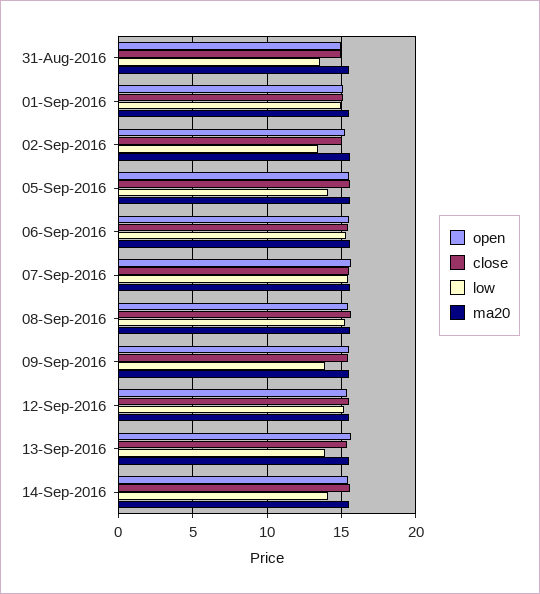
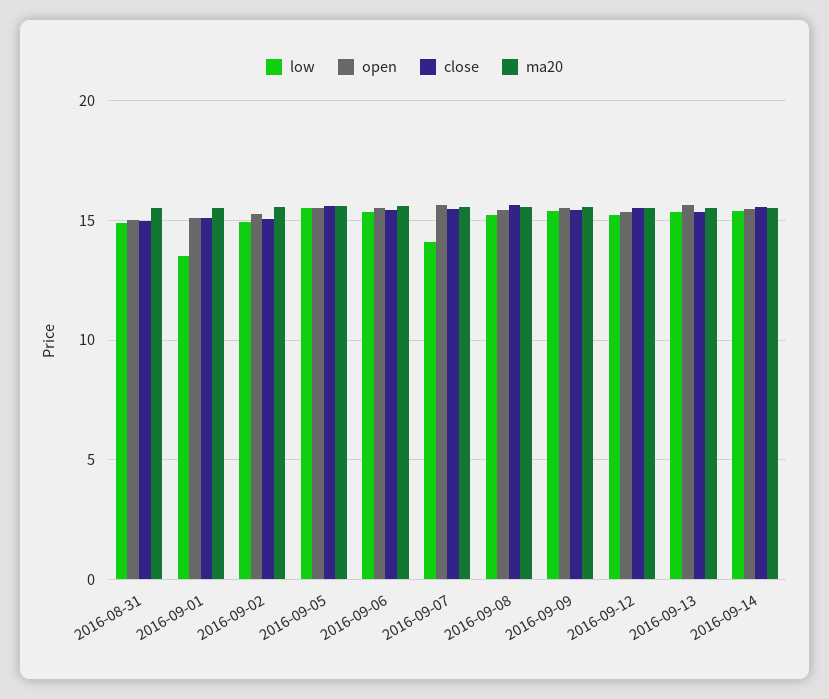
  {
    "open": {
      "31-Aug-2016": 15,
      "01-Sep-2016": 15,
      "02-Sep-2016": 15.5,
      "05-Sep-2016": 15.5,
      "06-Sep-2016": 15.5,
      "07-Sep-2016": 15.5,
      "08-Sep-2016": 15.5,
      "09-Sep-2016": 15.5,
      "12-Sep-2016": 15.5,
      "13-Sep-2016": 15.5,
      "14-Sep-2016": 15.5
    },
    "close": {
      "31-Aug-2016": 15,
      "01-Sep-2016": 15,
      "02-Sep-2016": 15,
      "05-Sep-2016": 15.5,
      "06-Sep-2016": 15.5,
      "07-Sep-2016": 15.5,
      "08-Sep-2016": 15.5,
      "09-Sep-2016": 15.5,
      "12-Sep-2016": 15.5,
      "13-Sep-2016": 15.5,
      "14-Sep-2016": 15.5
    },
    "low": {
-     "31-Aug-2016": 13.5,
+     "31-Aug-2016": 15,
-     "01-Sep-2016": 15,
+     "01-Sep-2016": 13.5,
-     "02-Sep-2016": 13.5,
+     "02-Sep-2016": 15,
-     "05-Sep-2016": 14,
+     "05-Sep-2016": 15.5,
      "06-Sep-2016": 15.5,
-     "07-Sep-2016": 15.5,
+     "07-Sep-2016": 14,
      "08-Sep-2016": 15,
-     "09-Sep-2016": 14,
+     "09-Sep-2016": 15.5,
      "12-Sep-2016": 15,
-     "13-Sep-2016": 14,
+     "13-Sep-2016": 15.5,
-     "14-Sep-2016": 14
+     "14-Sep-2016": 15.5
    },
    "ma20": {
      "31-Aug-2016": 15.5,
      "01-Sep-2016": 15.5,
      "02-Sep-2016": 15.5,
      "05-Sep-2016": 15.5,
      "06-Sep-2016": 15.5,
      "07-Sep-2016": 15.5,
      "08-Sep-2016": 15.5,
      "09-Sep-2016": 15.5,
      "12-Sep-2016": 15.5,
      "13-Sep-2016": 15.5,
      "14-Sep-2016": 15.5
    }
  }

